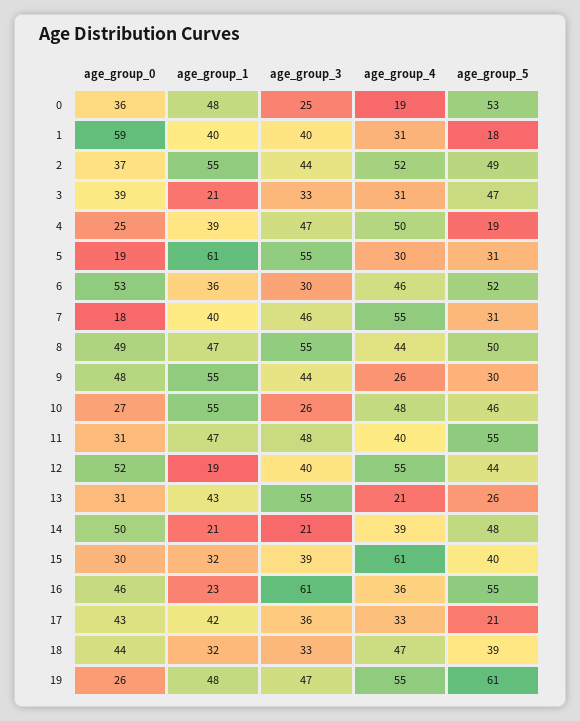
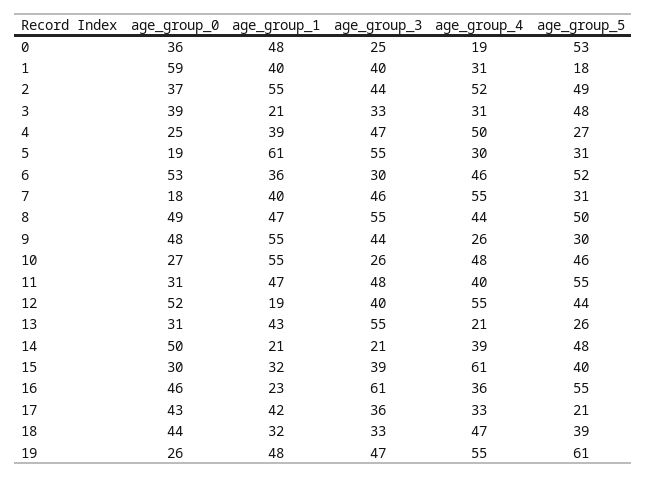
  {
    "age_group_0": {
      "0": 36,
      "1": 59,
      "2": 37,
      "3": 39,
      "4": 25,
      "5": 19,
      "6": 53,
      "7": 18,
      "8": 49,
      "9": 48,
      "10": 27,
      "11": 31,
      "12": 52,
      "13": 31,
      "14": 50,
      "15": 30,
      "16": 46,
      "17": 43,
      "18": 44,
      "19": 26
    },
    "age_group_1": {
      "0": 48,
      "1": 40,
      "2": 55,
      "3": 21,
      "4": 39,
      "5": 61,
      "6": 36,
      "7": 40,
      "8": 47,
      "9": 55,
      "10": 55,
      "11": 47,
      "12": 19,
      "13": 43,
      "14": 21,
      "15": 32,
      "16": 23,
      "17": 42,
      "18": 32,
      "19": 48
    },
    "age_group_3": {
      "0": 25,
      "1": 40,
      "2": 44,
      "3": 33,
      "4": 47,
      "5": 55,
      "6": 30,
      "7": 46,
      "8": 55,
      "9": 44,
      "10": 26,
      "11": 48,
      "12": 40,
      "13": 55,
      "14": 21,
      "15": 39,
      "16": 61,
      "17": 36,
      "18": 33,
      "19": 47
    },
    "age_group_4": {
      "0": 19,
      "1": 31,
      "2": 52,
      "3": 31,
      "4": 50,
      "5": 30,
      "6": 46,
      "7": 55,
      "8": 44,
      "9": 26,
      "10": 48,
      "11": 40,
      "12": 55,
      "13": 21,
      "14": 39,
      "15": 61,
      "16": 36,
      "17": 33,
      "18": 47,
      "19": 55
    },
    "age_group_5": {
      "0": 53,
      "1": 18,
      "2": 49,
-     "3": 47,
+     "3": 48,
-     "4": 19,
+     "4": 27,
      "5": 31,
      "6": 52,
      "7": 31,
      "8": 50,
      "9": 30,
      "10": 46,
      "11": 55,
      "12": 44,
      "13": 26,
      "14": 48,
      "15": 40,
      "16": 55,
      "17": 21,
      "18": 39,
      "19": 61
    }
  }

